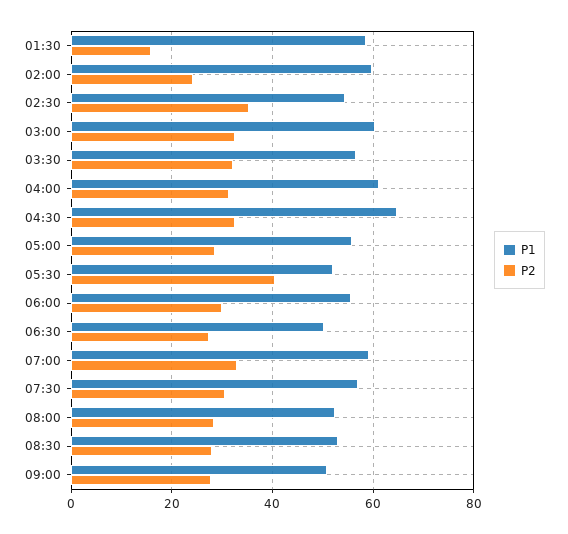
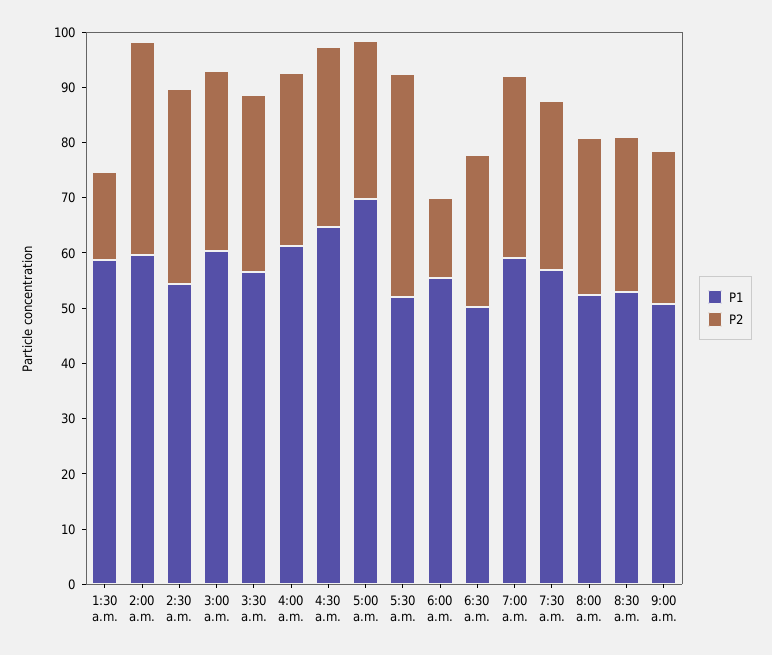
  {
    "P1": {
      "01:30": 58,
      "02:00": 60,
      "02:30": 54,
      "03:00": 60,
      "03:30": 56,
      "04:00": 62,
      "04:30": 64,
-     "05:00": 56,
+     "05:00": 70,
      "05:30": 52,
      "06:00": 56,
      "06:30": 50,
      "07:00": 60,
      "07:30": 56,
      "08:00": 52,
      "08:30": 52,
      "09:00": 50
    },
    "P2": {
      "01:30": 16,
-     "02:00": 24,
+     "02:00": 38,
      "02:30": 36,
      "03:00": 32,
      "03:30": 32,
      "04:00": 32,
      "04:30": 32,
      "05:00": 28,
      "05:30": 40,
-     "06:00": 30,
+     "06:00": 14,
      "06:30": 28,
      "07:00": 32,
      "07:30": 30,
      "08:00": 28,
      "08:30": 28,
      "09:00": 28
    }
  }

